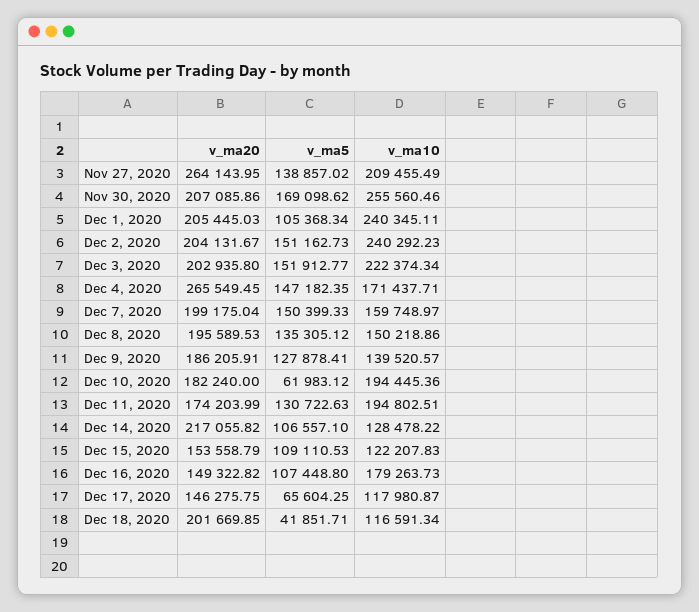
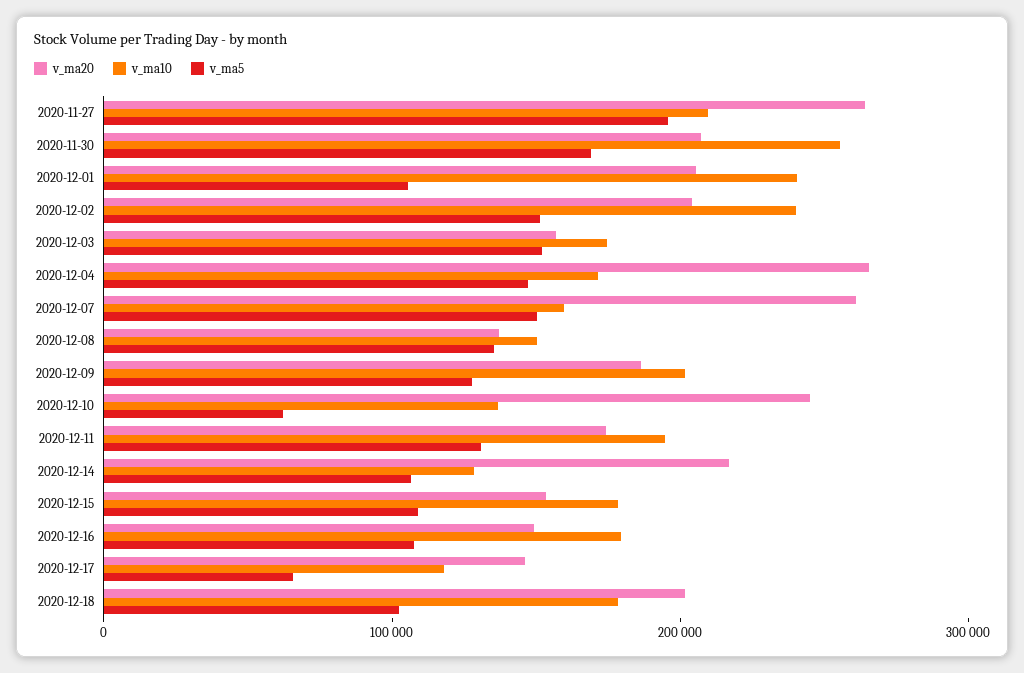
  {
    "v_ma20": {
      "Nov 27, 2020": 264143.95,
      "Nov 30, 2020": 207085.86,
      "Dec 1, 2020": 205445.03,
      "Dec 2, 2020": 204131.67,
-     "Dec 3, 2020": 202935.8,
+     "Dec 3, 2020": 160000,
      "Dec 4, 2020": 265549.45,
-     "Dec 7, 2020": 199175.04,
+     "Dec 7, 2020": 260000,
-     "Dec 8, 2020": 195589.53,
+     "Dec 8, 2020": 140000,
      "Dec 9, 2020": 186205.91,
-     "Dec 10, 2020": 182240,
+     "Dec 10, 2020": 240000,
      "Dec 11, 2020": 174203.99,
      "Dec 14, 2020": 217055.82,
      "Dec 15, 2020": 153558.79,
      "Dec 16, 2020": 149322.82,
      "Dec 17, 2020": 146275.75,
      "Dec 18, 2020": 201669.85
    },
    "v_ma5": {
-     "Nov 27, 2020": 138857.02,
+     "Nov 27, 2020": 200000,
      "Nov 30, 2020": 169098.62,
      "Dec 1, 2020": 105368.34,
      "Dec 2, 2020": 151162.73,
      "Dec 3, 2020": 151912.77,
      "Dec 4, 2020": 147182.35,
      "Dec 7, 2020": 150399.33,
      "Dec 8, 2020": 135305.12,
      "Dec 9, 2020": 127878.41,
      "Dec 10, 2020": 61983.12,
      "Dec 11, 2020": 130722.63,
      "Dec 14, 2020": 106557.1,
      "Dec 15, 2020": 109110.53,
      "Dec 16, 2020": 107448.8,
      "Dec 17, 2020": 65604.25,
-     "Dec 18, 2020": 41851.71
+     "Dec 18, 2020": 100000
    },
    "v_ma10": {
      "Nov 27, 2020": 209455.49,
      "Nov 30, 2020": 255560.46,
      "Dec 1, 2020": 240345.11,
      "Dec 2, 2020": 240292.23,
-     "Dec 3, 2020": 222374.34,
+     "Dec 3, 2020": 180000,
      "Dec 4, 2020": 171437.71,
      "Dec 7, 2020": 159748.97,
      "Dec 8, 2020": 150218.86,
-     "Dec 9, 2020": 139520.57,
+     "Dec 9, 2020": 200000,
-     "Dec 10, 2020": 194445.36,
+     "Dec 10, 2020": 140000,
      "Dec 11, 2020": 194802.51,
      "Dec 14, 2020": 128478.22,
-     "Dec 15, 2020": 122207.83,
+     "Dec 15, 2020": 180000,
      "Dec 16, 2020": 179263.73,
      "Dec 17, 2020": 117980.87,
-     "Dec 18, 2020": 116591.34
+     "Dec 18, 2020": 180000
    }
  }

